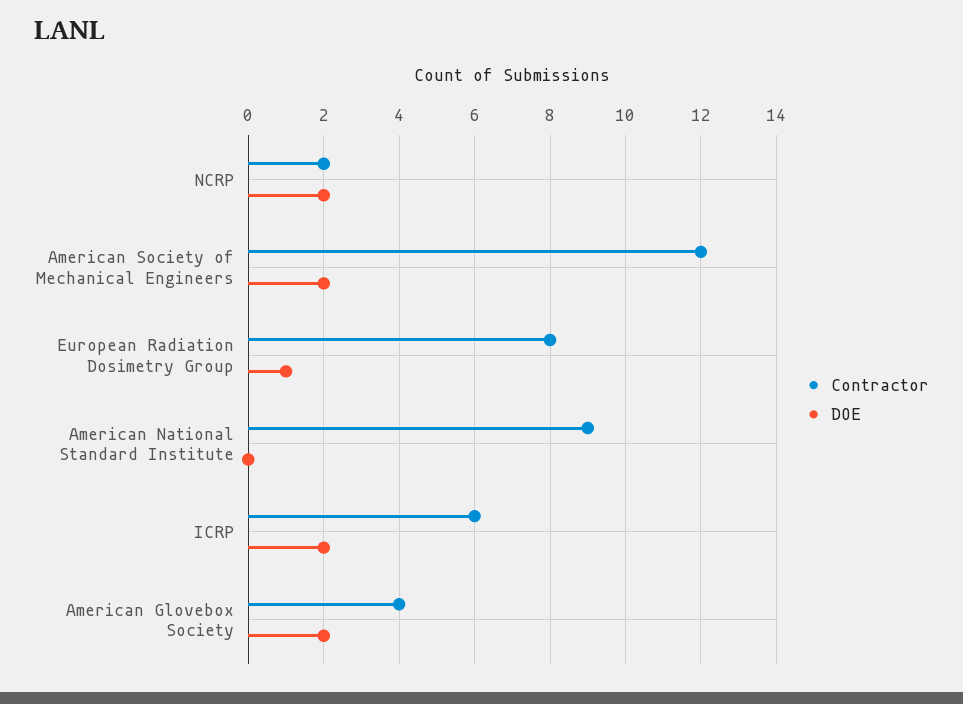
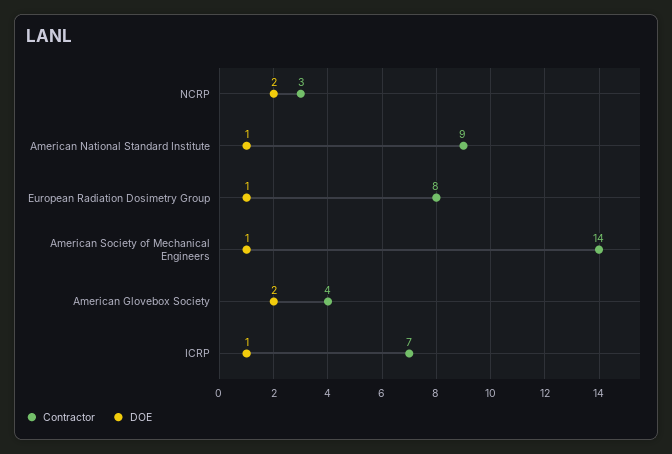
  {
    "Contractor": {
-     "NCRP": 2,
+     "NCRP": 3,
-     "American Society of Mechanical Engineers": 12,
+     "American Society of Mechanical Engineers": 14,
      "European Radiation Dosimetry Group": 8,
      "American National Standard Institute": 9,
-     "ICRP": 6,
+     "ICRP": 7,
      "American Glovebox Society": 4
    },
    "DOE": {
      "NCRP": 2,
-     "American Society of Mechanical Engineers": 2,
+     "American Society of Mechanical Engineers": 1,
      "European Radiation Dosimetry Group": 1,
-     "American National Standard Institute": 0,
+     "American National Standard Institute": 1,
-     "ICRP": 2,
+     "ICRP": 1,
      "American Glovebox Society": 2
    }
  }

